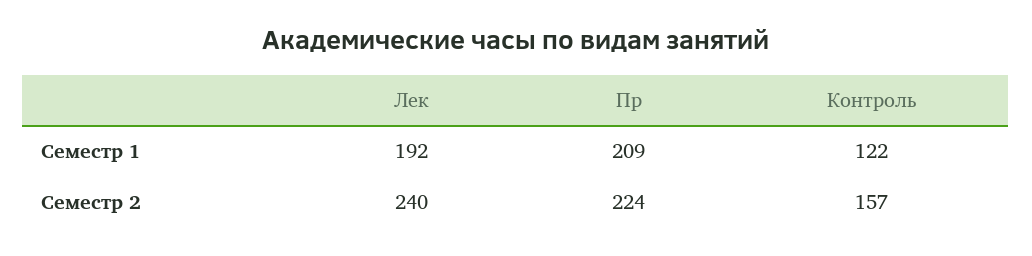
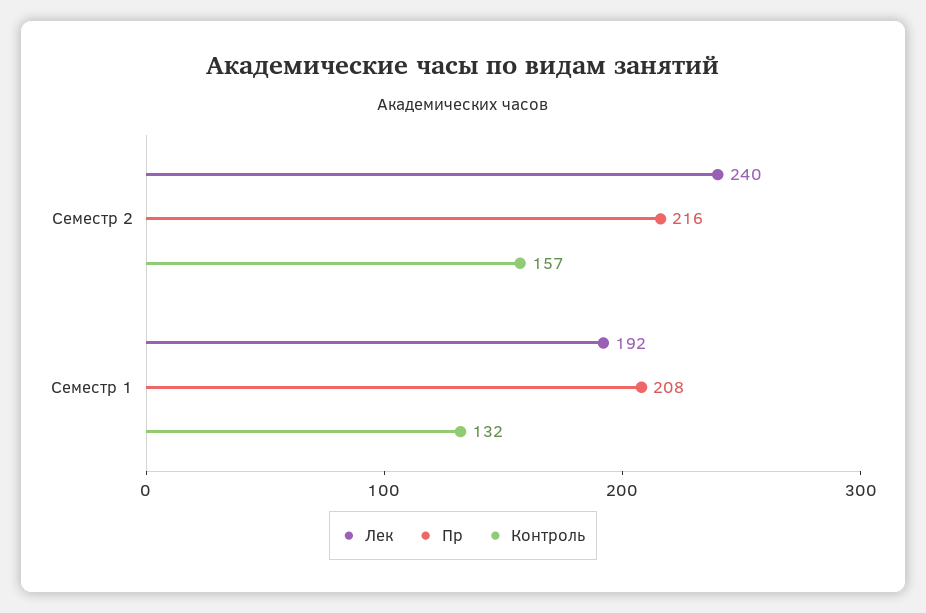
  {
    "Лек": {
      "Семестр 1": 192,
      "Семестр 2": 240
    },
    "Пр": {
-     "Семестр 1": 209,
+     "Семестр 1": 208,
-     "Семестр 2": 224
+     "Семестр 2": 216
    },
    "Контроль": {
-     "Семестр 1": 122,
+     "Семестр 1": 132,
      "Семестр 2": 157
    }
  }

